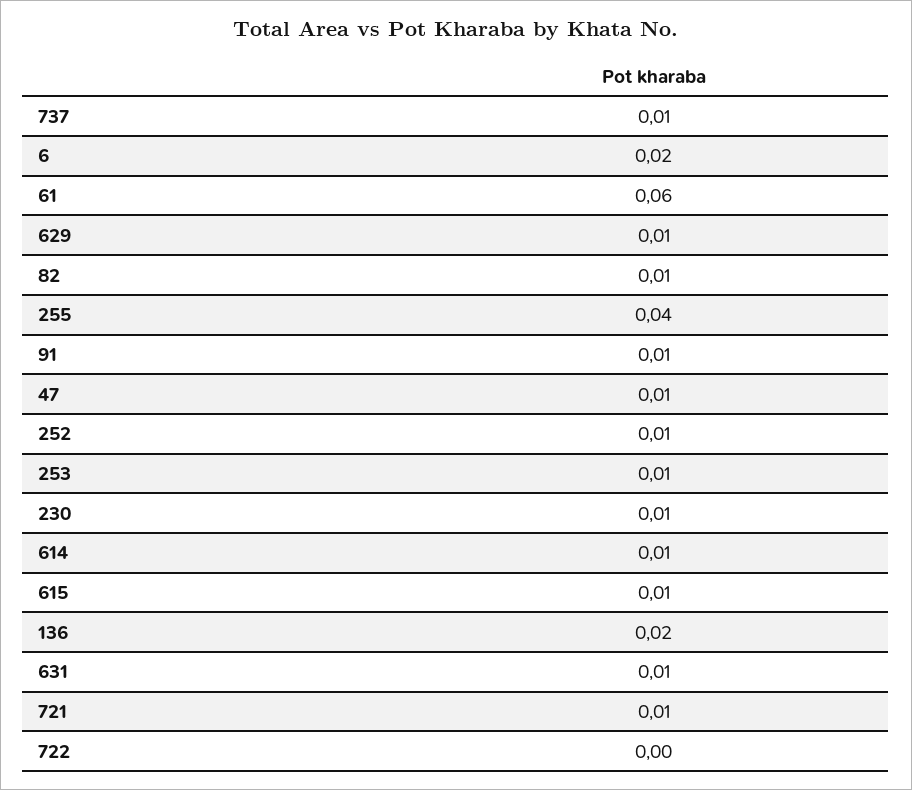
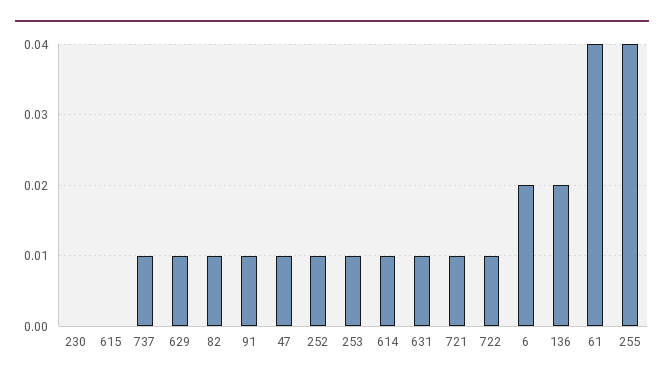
  {
    "737": 0.01,
    "6": 0.02,
-   "61": 0.06,
+   "61": 0.04,
    "629": 0.01,
    "82": 0.01,
    "255": 0.04,
    "91": 0.01,
    "47": 0.01,
    "252": 0.01,
    "253": 0.01,
-   "230": 0.01,
+   "230": 0,
    "614": 0.01,
-   "615": 0.01,
+   "615": 0,
    "136": 0.02,
    "631": 0.01,
    "721": 0.01,
-   "722": 0
+   "722": 0.01
  }

